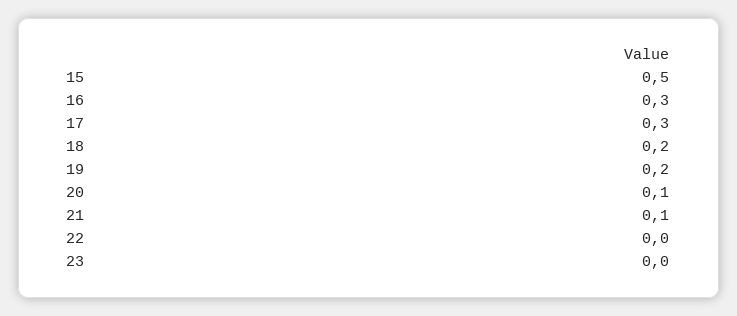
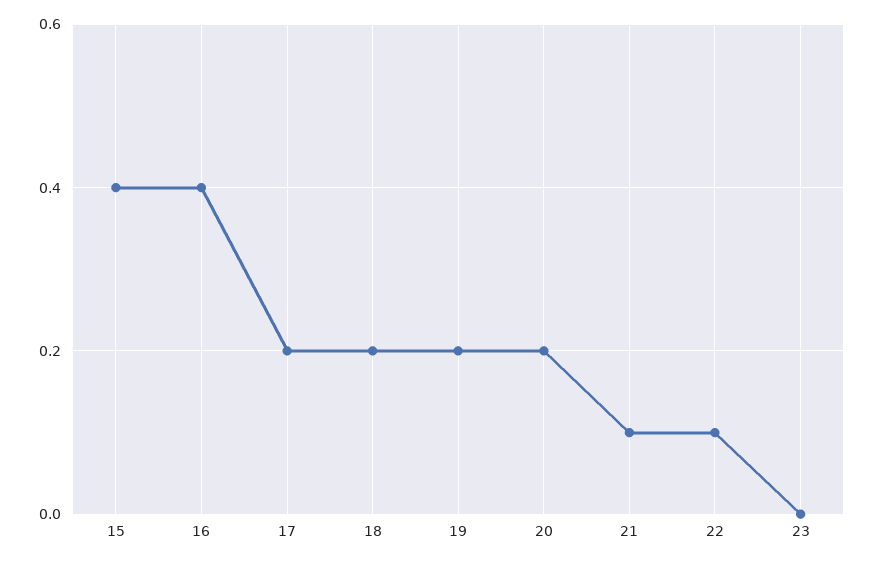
  {
-   "15": 0.5,
+   "15": 0.4,
-   "16": 0.3,
+   "16": 0.4,
-   "17": 0.3,
+   "17": 0.2,
    "18": 0.2,
    "19": 0.2,
-   "20": 0.1,
+   "20": 0.2,
    "21": 0.1,
-   "22": 0,
+   "22": 0.1,
    "23": 0
  }

